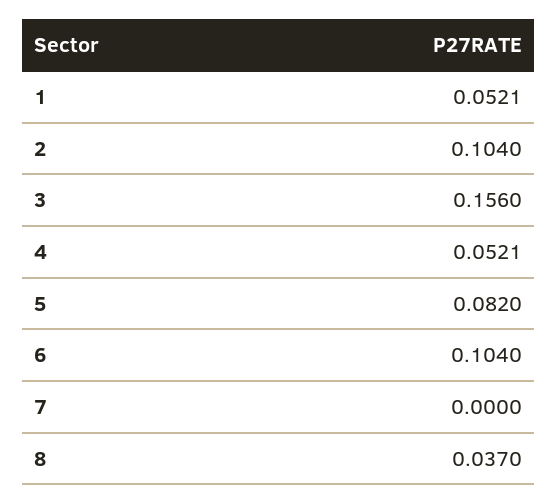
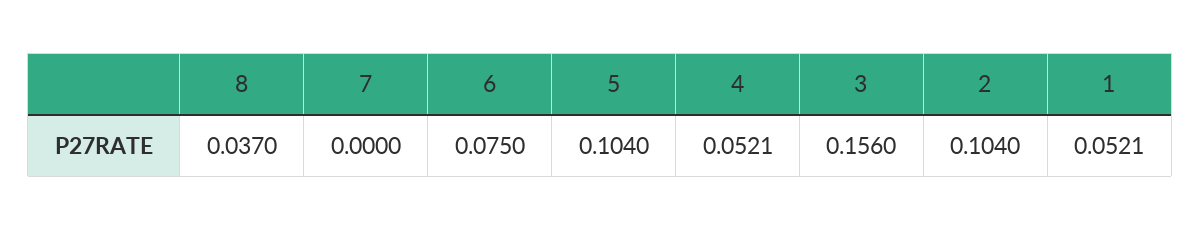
  {
    "1": 0.0521,
    "2": 0.104,
    "3": 0.156,
    "4": 0.0521,
-   "5": 0.082,
+   "5": 0.104,
-   "6": 0.104,
+   "6": 0.075,
    "7": 0,
    "8": 0.037
  }

